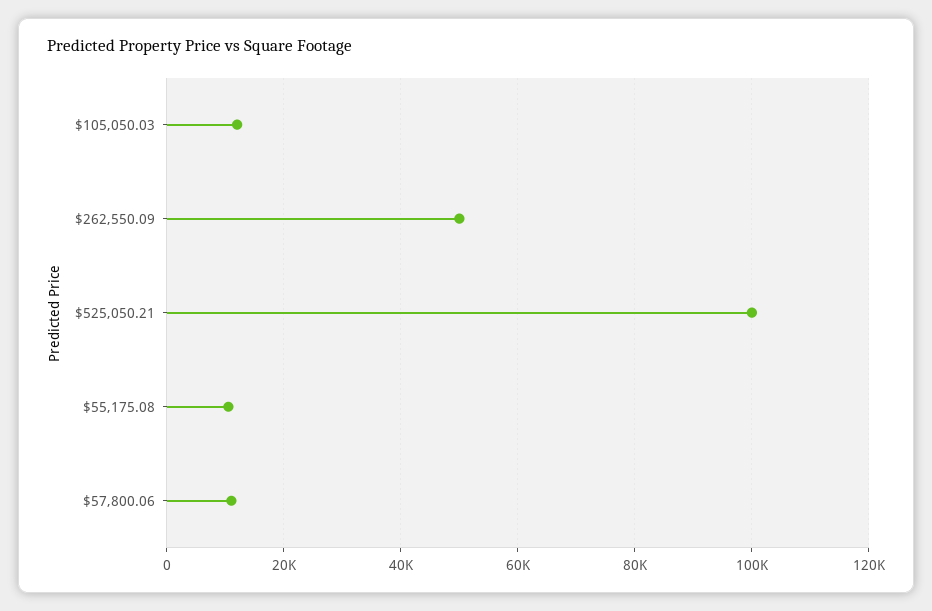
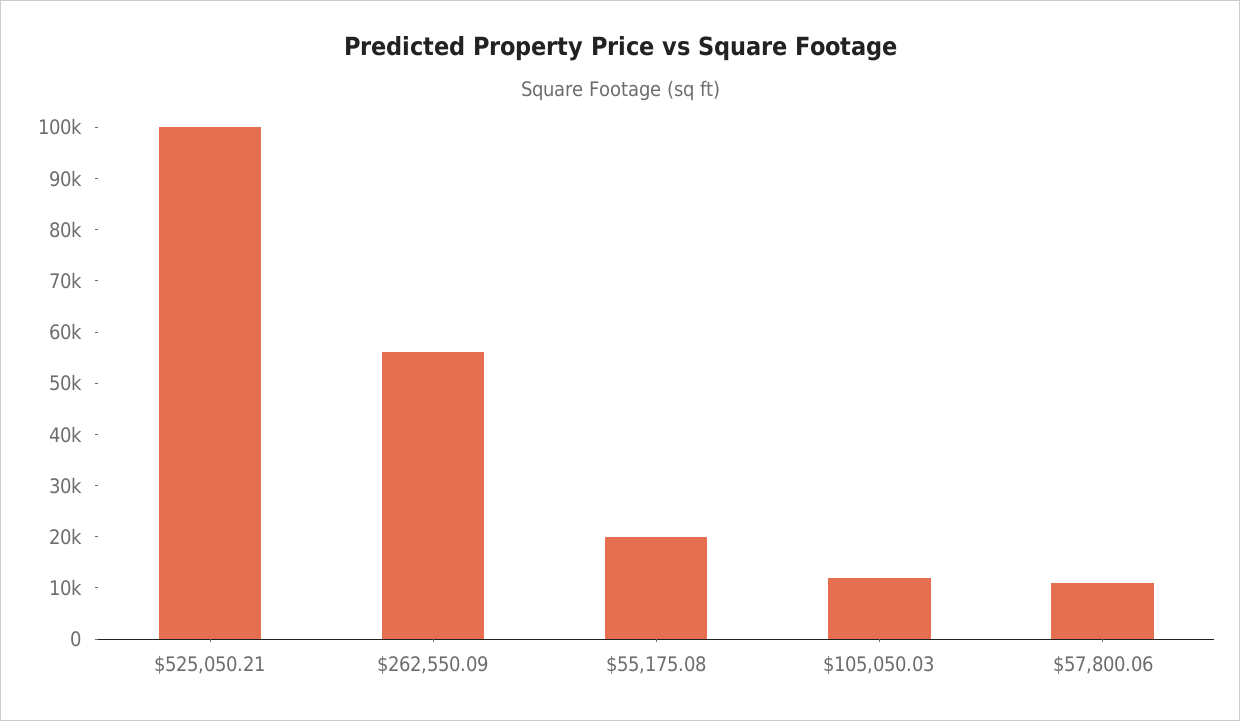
  {
    "$105,050.03": 12000,
-   "$262,550.09": 50000,
+   "$262,550.09": 56000,
    "$525,050.21": 100000,
-   "$55,175.08": 10000,
+   "$55,175.08": 20000,
    "$57,800.06": 12000
  }

